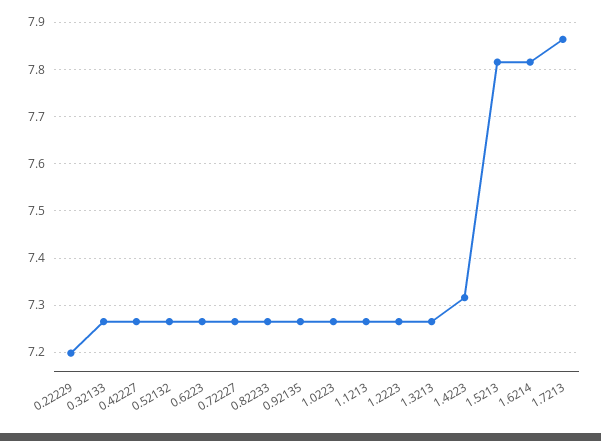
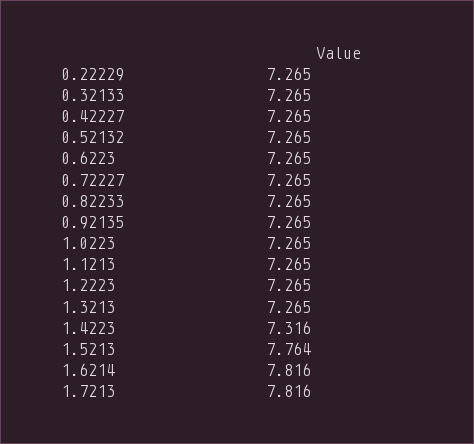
  {
-   "0.22229": 7.2,
+   "0.22229": 7.265,
    "0.32133": 7.265,
    "0.42227": 7.265,
    "0.52132": 7.265,
    "0.6223": 7.265,
    "0.72227": 7.265,
    "0.82233": 7.265,
    "0.92135": 7.265,
    "1.0223": 7.265,
    "1.1213": 7.265,
    "1.2223": 7.265,
    "1.3213": 7.265,
    "1.4223": 7.316,
-   "1.5213": 7.82,
+   "1.5213": 7.764,
    "1.6214": 7.816,
-   "1.7213": 7.86
+   "1.7213": 7.816
  }

